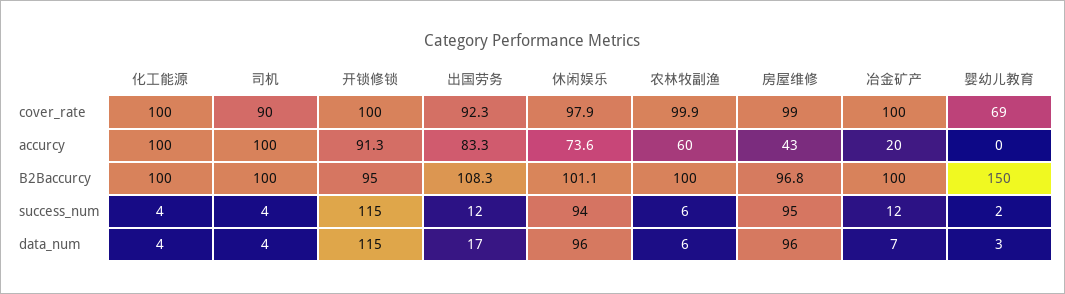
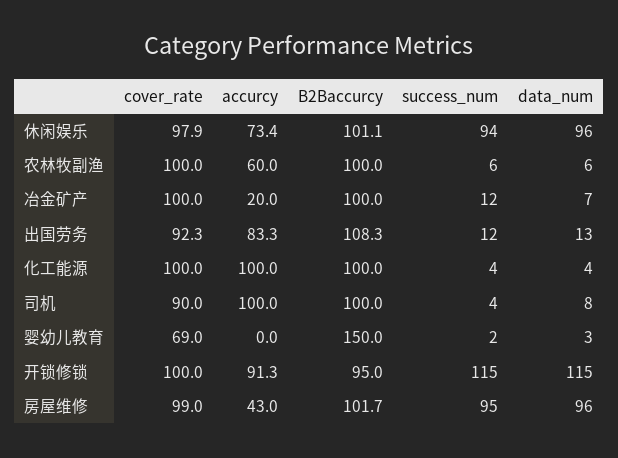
  {
    "化工能源": {
      "cover_rate": 100,
      "accurcy": 100,
      "B2Baccurcy": 100,
      "success_num": 4,
      "data_num": 4
    },
    "司机": {
      "cover_rate": 90,
      "accurcy": 100,
      "B2Baccurcy": 100,
      "success_num": 4,
-     "data_num": 4
+     "data_num": 8
    },
    "开锁修锁": {
      "cover_rate": 100,
      "accurcy": 91.3,
      "B2Baccurcy": 95,
      "success_num": 115,
      "data_num": 115
    },
    "出国劳务": {
      "cover_rate": 92.3,
      "accurcy": 83.3,
      "B2Baccurcy": 108.3,
      "success_num": 12,
-     "data_num": 17
+     "data_num": 13
    },
    "休闲娱乐": {
      "cover_rate": 97.9,
-     "accurcy": 73.6,
+     "accurcy": 73.4,
      "B2Baccurcy": 101.1,
      "success_num": 94,
      "data_num": 96
    },
    "农林牧副渔": {
-     "cover_rate": 99.9,
+     "cover_rate": 100,
      "accurcy": 60,
      "B2Baccurcy": 100,
      "success_num": 6,
      "data_num": 6
    },
    "房屋维修": {
      "cover_rate": 99,
      "accurcy": 43,
-     "B2Baccurcy": 96.8,
+     "B2Baccurcy": 101.7,
      "success_num": 95,
      "data_num": 96
    },
    "冶金矿产": {
      "cover_rate": 100,
      "accurcy": 20,
      "B2Baccurcy": 100,
      "success_num": 12,
      "data_num": 7
    },
    "婴幼儿教育": {
      "cover_rate": 69,
      "accurcy": 0,
      "B2Baccurcy": 150,
      "success_num": 2,
      "data_num": 3
    }
  }

